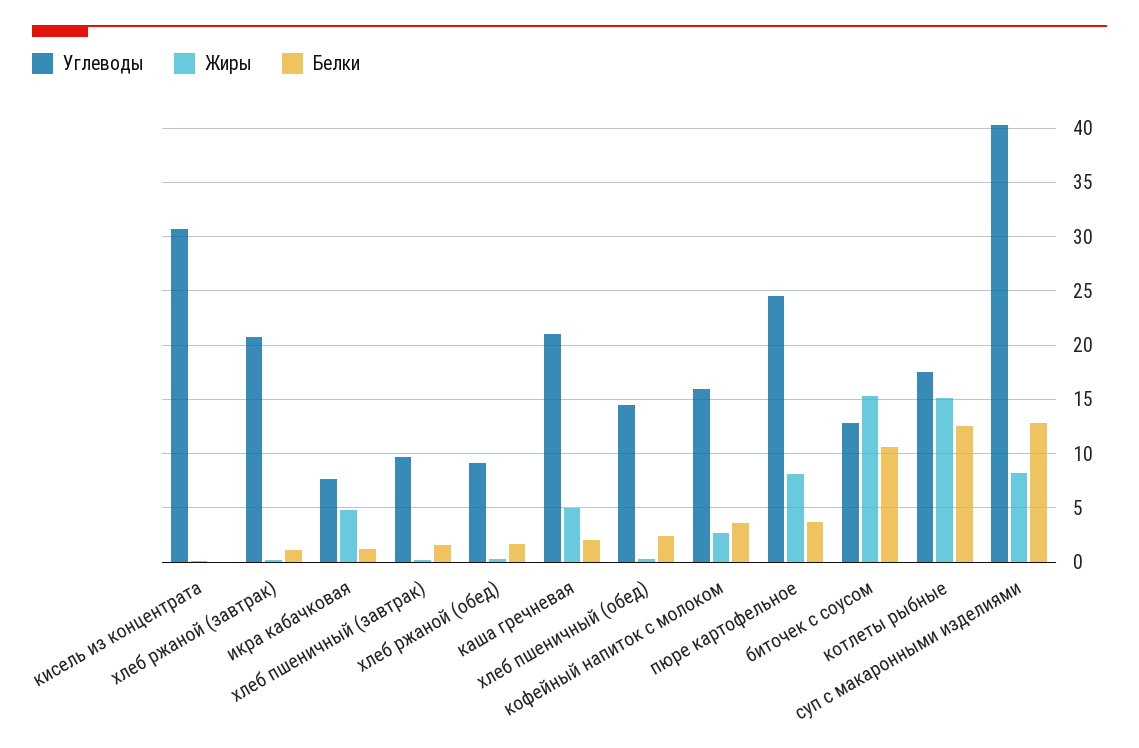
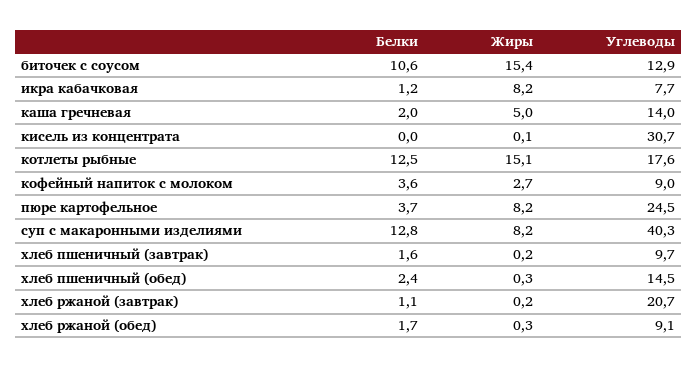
  {
    "Углеводы": {
      "кисель из концентрата": 30.7,
      "хлеб ржаной (завтрак)": 20.7,
      "икра кабачковая": 7.7,
      "хлеб пшеничный (завтрак)": 9.7,
      "хлеб ржаной (обед)": 9.1,
-     "каша гречневая": 21,
+     "каша гречневая": 14,
      "хлеб пшеничный (обед)": 14.5,
-     "кофейный напиток с молоком": 16,
+     "кофейный напиток с молоком": 9,
      "пюре картофельное": 24.5,
      "биточек с соусом": 12.9,
      "котлеты рыбные": 17.6,
      "суп с макаронными изделиями": 40.3
    },
    "Жиры": {
      "кисель из концентрата": 0.1,
      "хлеб ржаной (завтрак)": 0.2,
-     "икра кабачковая": 5,
+     "икра кабачковая": 8.2,
      "хлеб пшеничный (завтрак)": 0.2,
      "хлеб ржаной (обед)": 0.3,
      "каша гречневая": 5,
      "хлеб пшеничный (обед)": 0.3,
      "кофейный напиток с молоком": 2.7,
      "пюре картофельное": 8.2,
      "биточек с соусом": 15.4,
      "котлеты рыбные": 15.1,
      "суп с макаронными изделиями": 8.2
    },
    "Белки": {
      "кисель из концентрата": 0,
      "хлеб ржаной (завтрак)": 1.1,
      "икра кабачковая": 1.2,
      "хлеб пшеничный (завтрак)": 1.6,
      "хлеб ржаной (обед)": 1.7,
      "каша гречневая": 2,
      "хлеб пшеничный (обед)": 2.4,
      "кофейный напиток с молоком": 3.6,
      "пюре картофельное": 3.7,
      "биточек с соусом": 10.6,
      "котлеты рыбные": 12.5,
      "суп с макаронными изделиями": 12.8
    }
  }

